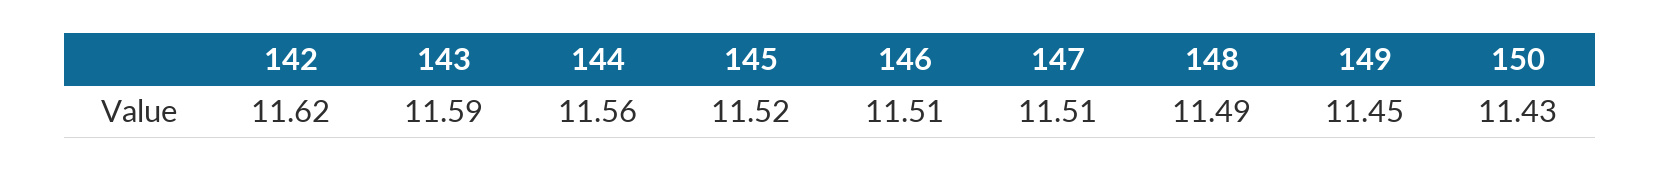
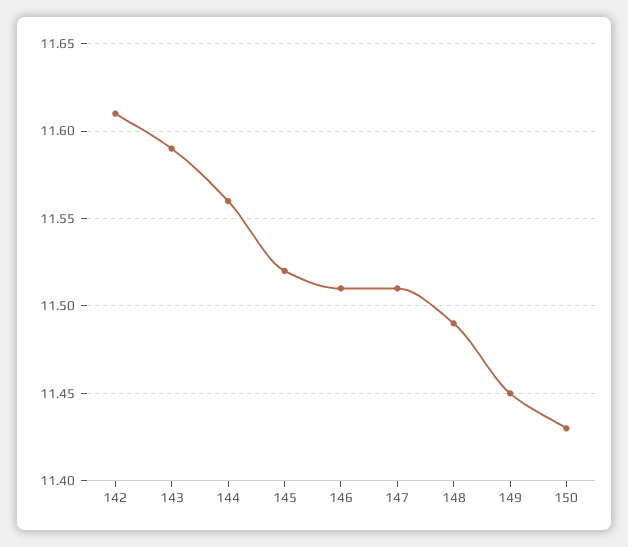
  {
-   "142": 11.62,
+   "142": 11.61,
    "143": 11.59,
    "144": 11.56,
    "145": 11.52,
    "146": 11.51,
    "147": 11.51,
    "148": 11.49,
    "149": 11.45,
    "150": 11.43
  }

